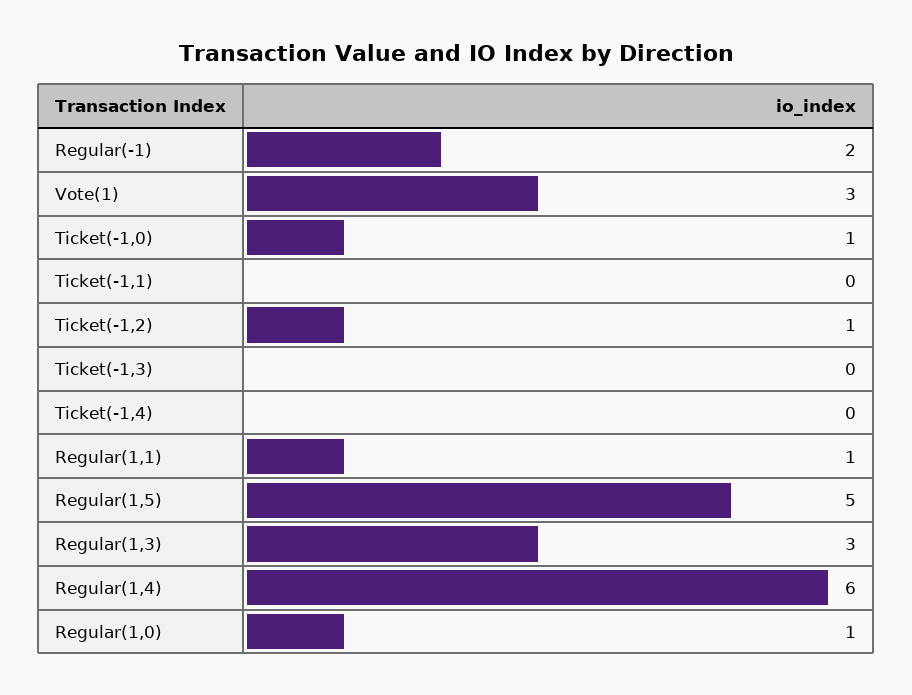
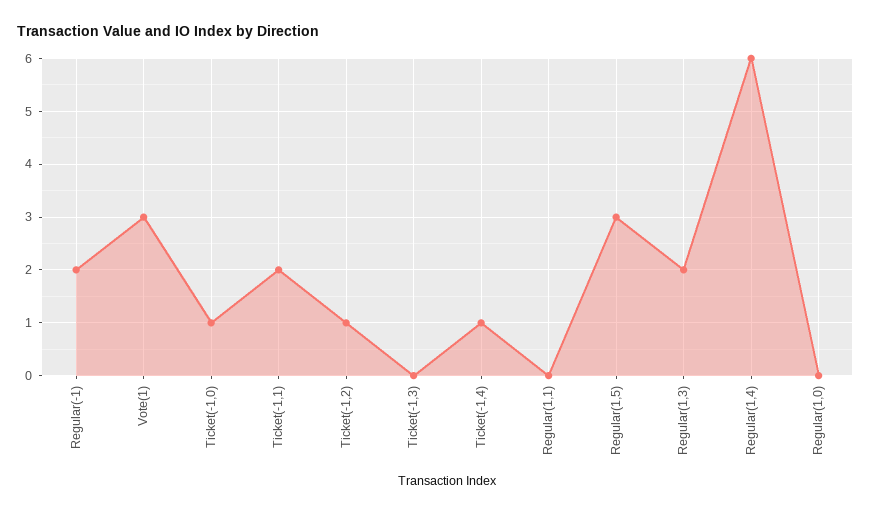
  {
    "Regular(-1)": 2,
    "Vote(1)": 3,
    "Ticket(-1,0)": 1,
-   "Ticket(-1,1)": 0,
+   "Ticket(-1,1)": 2,
    "Ticket(-1,2)": 1,
    "Ticket(-1,3)": 0,
-   "Ticket(-1,4)": 0,
+   "Ticket(-1,4)": 1,
-   "Regular(1,1)": 1,
+   "Regular(1,1)": 0,
-   "Regular(1,5)": 5,
+   "Regular(1,5)": 3,
-   "Regular(1,3)": 3,
+   "Regular(1,3)": 2,
    "Regular(1,4)": 6,
-   "Regular(1,0)": 1
+   "Regular(1,0)": 0
  }

